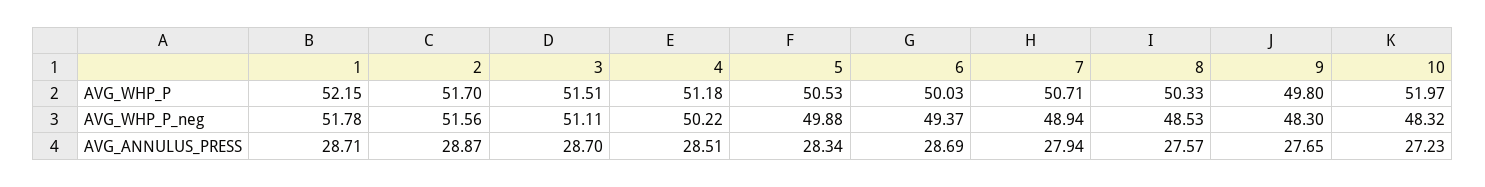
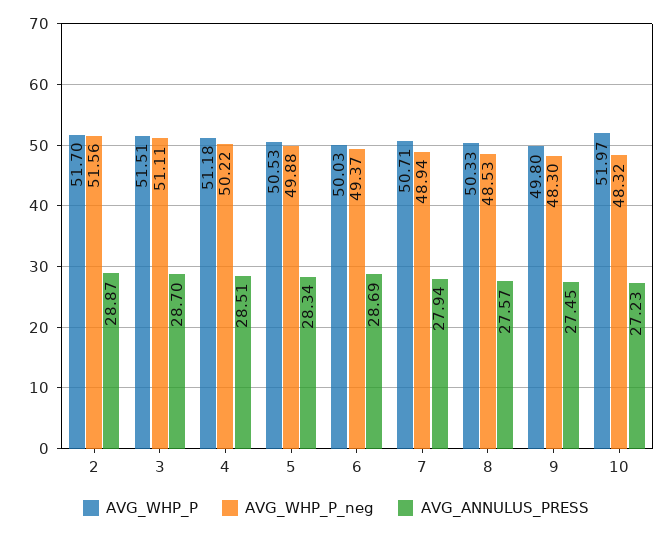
  {
    "AVG_WHP_P": {
-     "1": 52.15,
      "2": 51.7,
      "3": 51.51,
      "4": 51.18,
      "5": 50.53,
      "6": 50.03,
      "7": 50.71,
      "8": 50.33,
      "9": 49.8,
      "10": 51.97
    },
    "AVG_WHP_P_neg": {
-     "1": 51.78,
      "2": 51.56,
      "3": 51.11,
      "4": 50.22,
      "5": 49.88,
      "6": 49.37,
      "7": 48.94,
      "8": 48.53,
      "9": 48.3,
      "10": 48.32
    },
    "AVG_ANNULUS_PRESS": {
-     "1": 28.71,
      "2": 28.87,
      "3": 28.7,
      "4": 28.51,
      "5": 28.34,
      "6": 28.69,
      "7": 27.94,
      "8": 27.57,
-     "9": 27.65,
+     "9": 27.45,
      "10": 27.23
    }
  }

